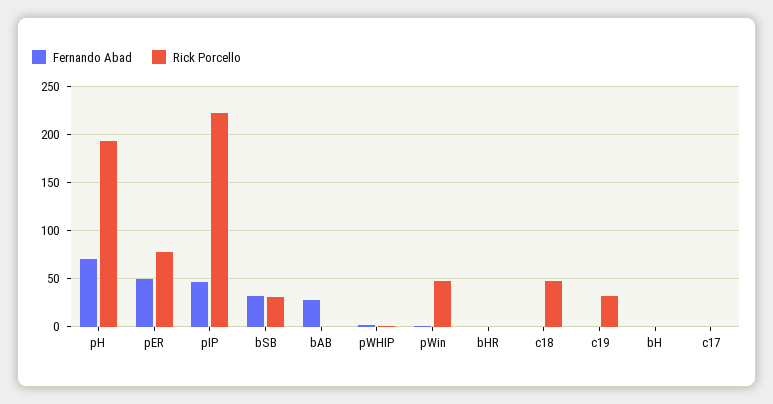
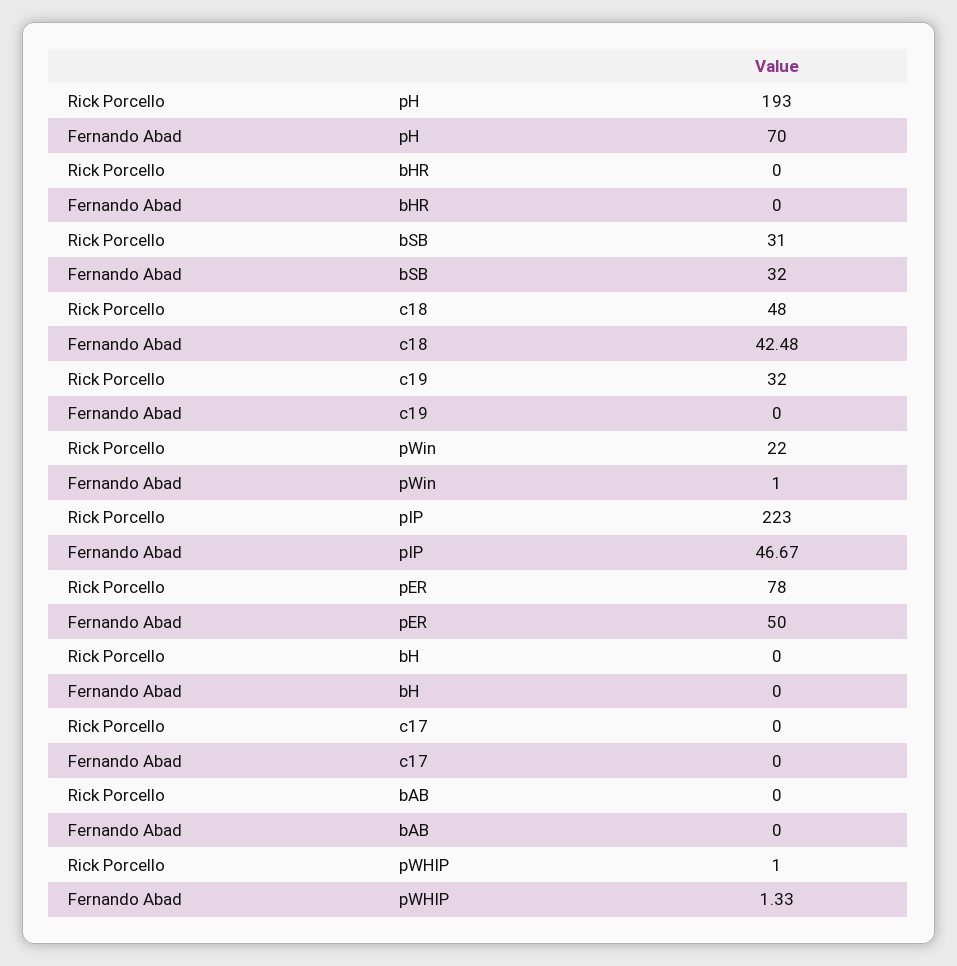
  {
    "Fernando Abad": {
      "pH": 70,
      "pER": 50,
      "pIP": 46.67,
      "bSB": 32,
-     "bAB": 30,
+     "bAB": 0,
      "pWHIP": 1.33,
      "pWin": 1,
      "bHR": 0,
-     "c18": 0,
+     "c18": 42.48,
      "c19": 0,
      "bH": 0,
      "c17": 0
    },
    "Rick Porcello": {
      "pH": 193,
      "pER": 78,
      "pIP": 223,
      "bSB": 31,
      "bAB": 0,
      "pWHIP": 1,
-     "pWin": 50,
+     "pWin": 22,
      "bHR": 0,
      "c18": 48,
      "c19": 32,
      "bH": 0,
      "c17": 0
    }
  }

